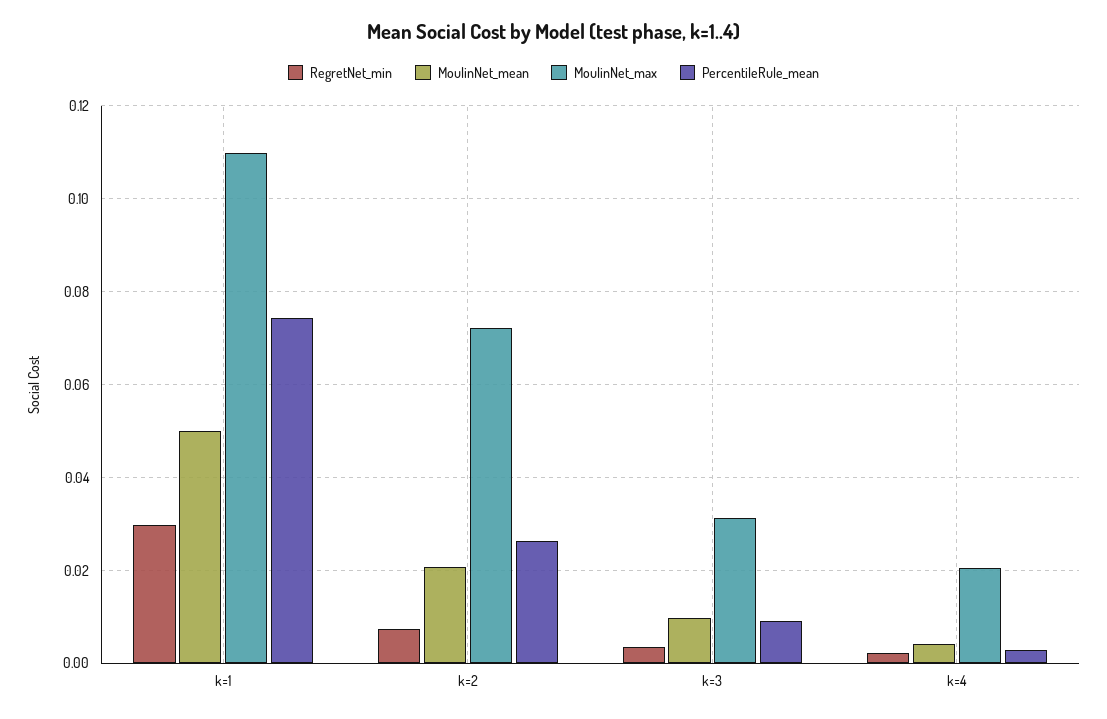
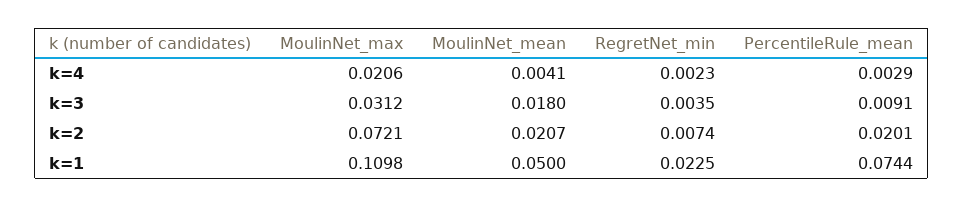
  {
    "RegretNet_min": {
-     "k=1": 0.03,
+     "k=1": 0.0225,
      "k=2": 0.0074,
      "k=3": 0.0035,
      "k=4": 0.0023
    },
    "MoulinNet_mean": {
      "k=1": 0.05,
      "k=2": 0.0207,
-     "k=3": 0.01,
+     "k=3": 0.018,
      "k=4": 0.0041
    },
    "MoulinNet_max": {
      "k=1": 0.1098,
      "k=2": 0.0721,
      "k=3": 0.0312,
      "k=4": 0.0206
    },
    "PercentileRule_mean": {
      "k=1": 0.0744,
-     "k=2": 0.026,
+     "k=2": 0.0201,
      "k=3": 0.0091,
      "k=4": 0.0029
    }
  }

